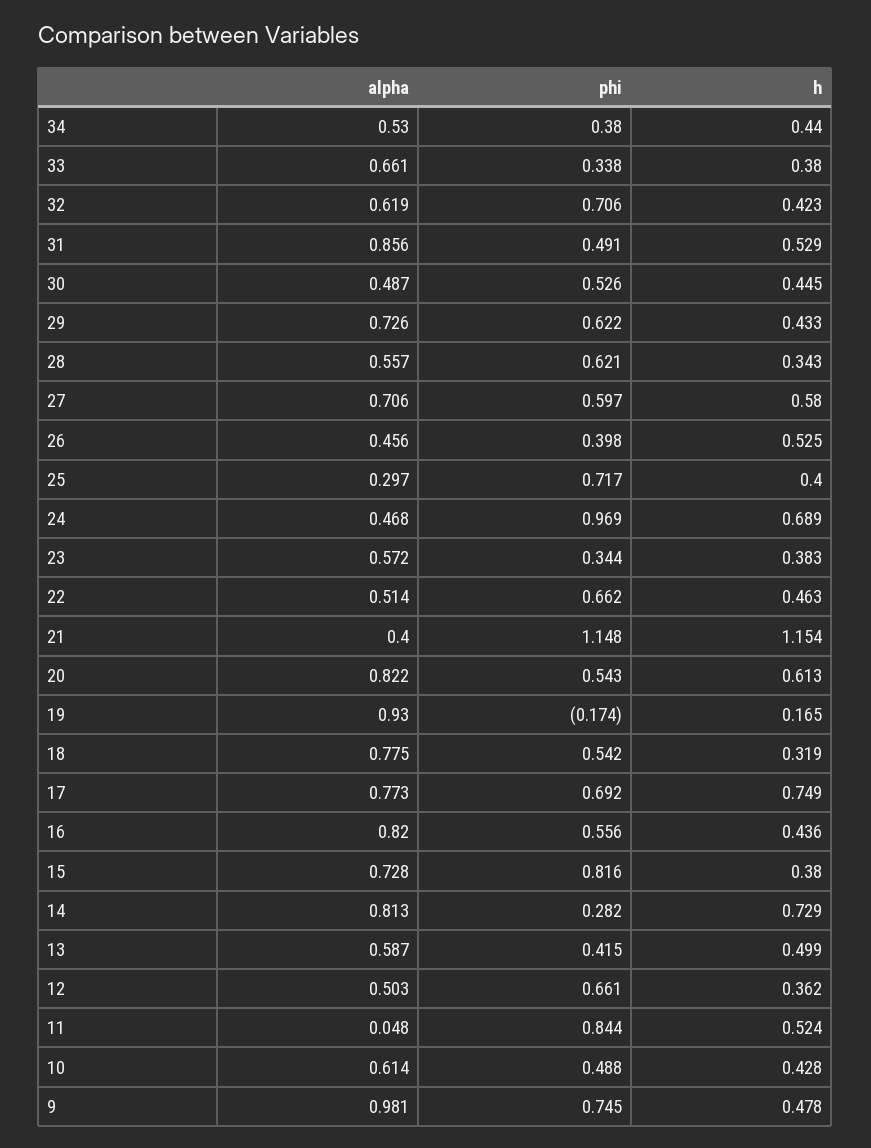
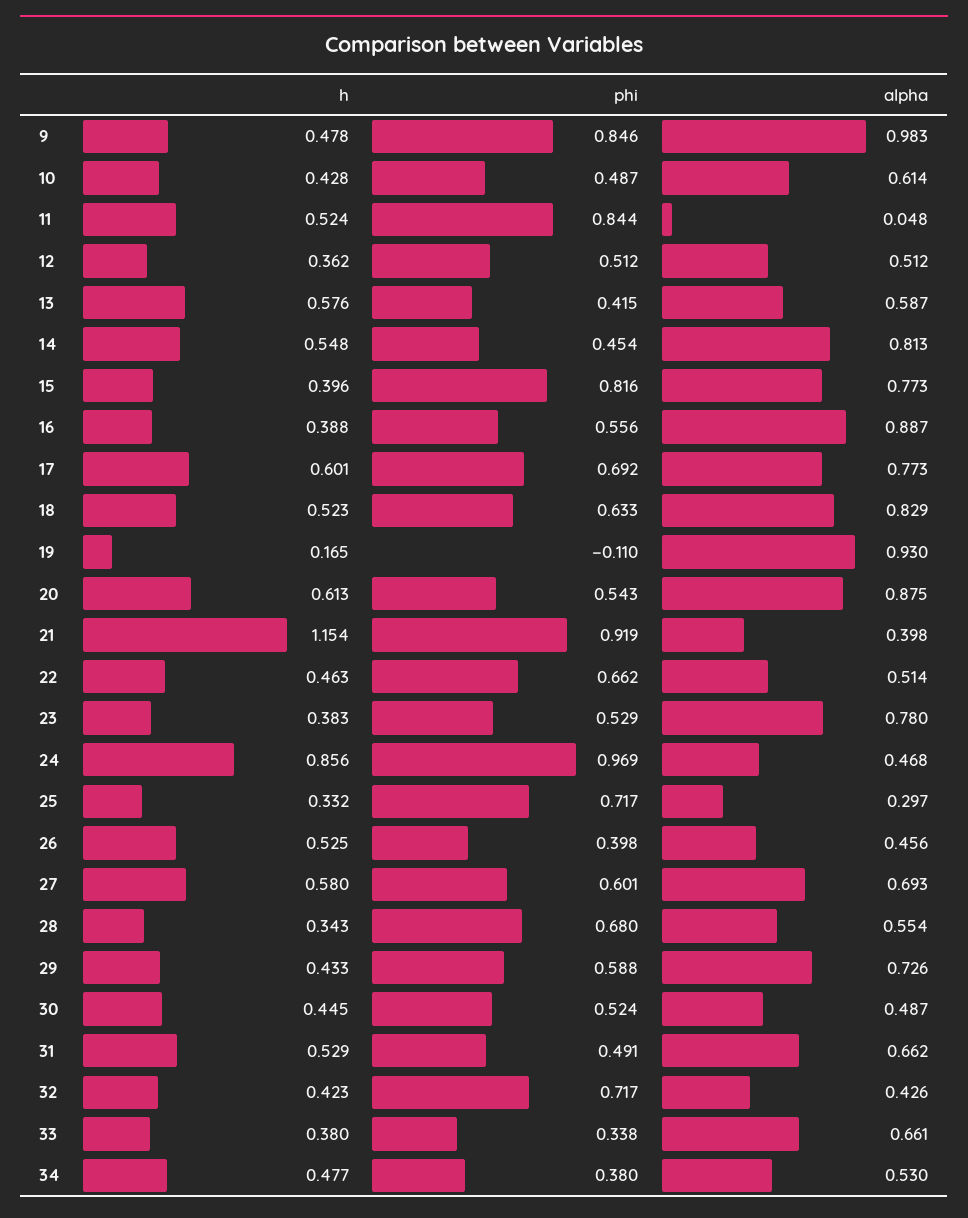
  {
    "alpha": {
      "34": 0.53,
      "33": 0.661,
-     "32": 0.619,
+     "32": 0.426,
-     "31": 0.856,
+     "31": 0.662,
      "30": 0.487,
      "29": 0.726,
-     "28": 0.557,
+     "28": 0.554,
-     "27": 0.706,
+     "27": 0.693,
      "26": 0.456,
      "25": 0.297,
      "24": 0.468,
-     "23": 0.572,
+     "23": 0.78,
      "22": 0.514,
-     "21": 0.4,
+     "21": 0.398,
-     "20": 0.822,
+     "20": 0.875,
      "19": 0.93,
-     "18": 0.775,
+     "18": 0.829,
      "17": 0.773,
-     "16": 0.82,
+     "16": 0.887,
-     "15": 0.728,
+     "15": 0.773,
      "14": 0.813,
      "13": 0.587,
-     "12": 0.503,
+     "12": 0.512,
      "11": 0.048,
      "10": 0.614,
-     "9": 0.981
+     "9": 0.983
    },
    "phi": {
      "34": 0.38,
      "33": 0.338,
-     "32": 0.706,
+     "32": 0.717,
      "31": 0.491,
-     "30": 0.526,
+     "30": 0.524,
-     "29": 0.622,
+     "29": 0.588,
-     "28": 0.621,
+     "28": 0.68,
-     "27": 0.597,
+     "27": 0.601,
      "26": 0.398,
      "25": 0.717,
      "24": 0.969,
-     "23": 0.344,
+     "23": 0.529,
      "22": 0.662,
-     "21": 1.148,
+     "21": 0.919,
      "20": 0.543,
-     "19": -0.174,
+     "19": -0.11,
-     "18": 0.542,
+     "18": 0.633,
      "17": 0.692,
      "16": 0.556,
      "15": 0.816,
-     "14": 0.282,
+     "14": 0.454,
      "13": 0.415,
-     "12": 0.661,
+     "12": 0.512,
      "11": 0.844,
-     "10": 0.488,
+     "10": 0.487,
-     "9": 0.745
+     "9": 0.846
    },
    "h": {
-     "34": 0.44,
+     "34": 0.477,
      "33": 0.38,
      "32": 0.423,
      "31": 0.529,
      "30": 0.445,
      "29": 0.433,
      "28": 0.343,
      "27": 0.58,
      "26": 0.525,
-     "25": 0.4,
+     "25": 0.332,
-     "24": 0.689,
+     "24": 0.856,
      "23": 0.383,
      "22": 0.463,
      "21": 1.154,
      "20": 0.613,
      "19": 0.165,
-     "18": 0.319,
+     "18": 0.523,
-     "17": 0.749,
+     "17": 0.601,
-     "16": 0.436,
+     "16": 0.388,
-     "15": 0.38,
+     "15": 0.396,
-     "14": 0.729,
+     "14": 0.548,
-     "13": 0.499,
+     "13": 0.576,
      "12": 0.362,
      "11": 0.524,
      "10": 0.428,
      "9": 0.478
    }
  }

